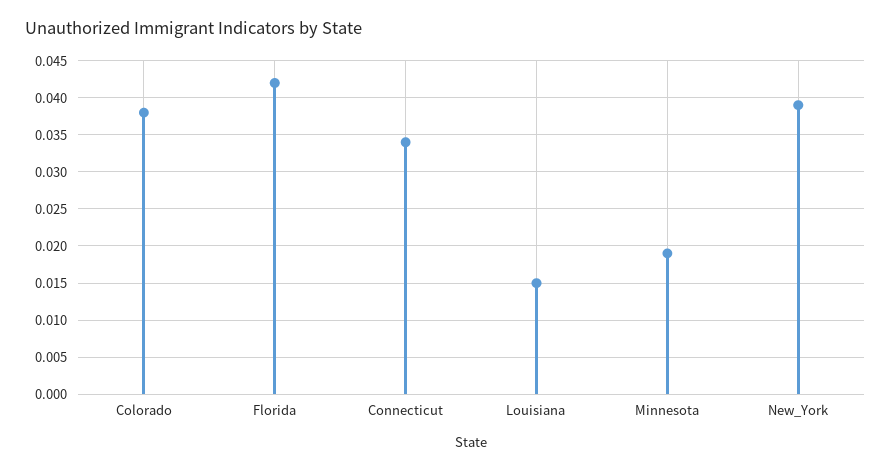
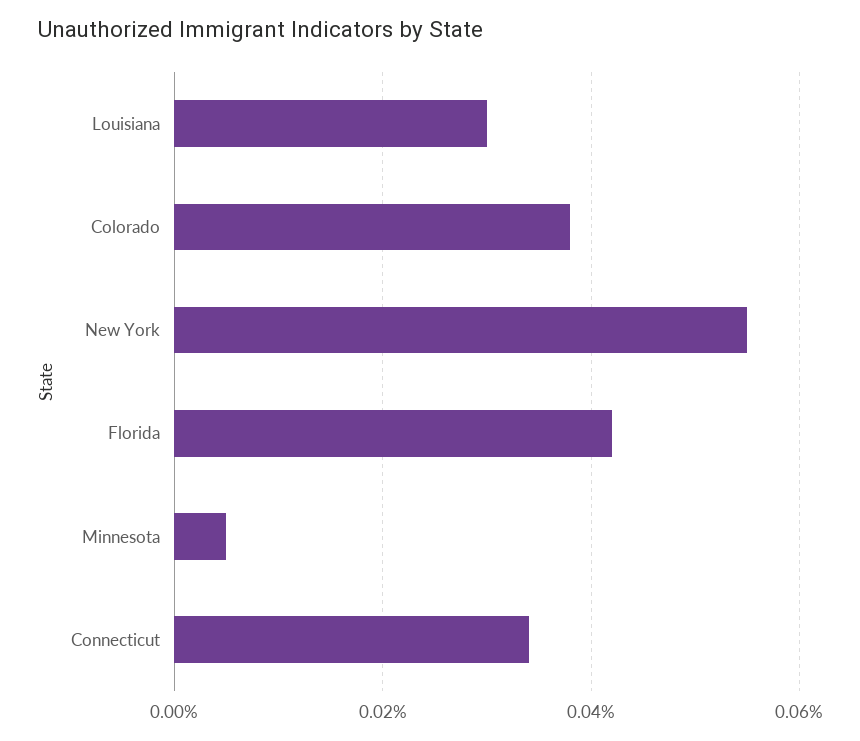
  {
    "Colorado": 0.038,
    "Florida": 0.042,
    "Connecticut": 0.034,
-   "Louisiana": 0.015,
+   "Louisiana": 0.03,
-   "Minnesota": 0.019,
+   "Minnesota": 0.005,
-   "New_York": 0.039
+   "New_York": 0.055
  }

